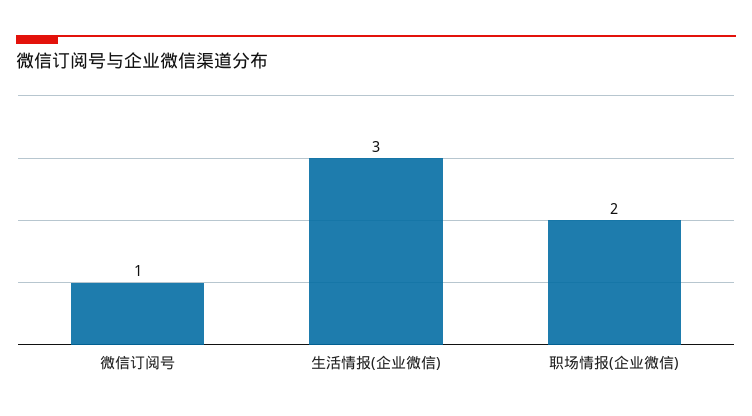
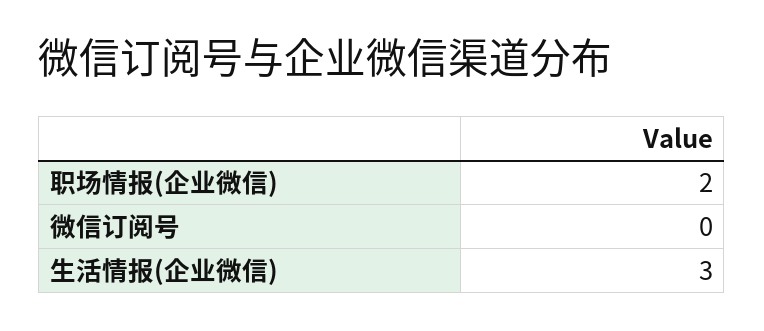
  {
-   "微信订阅号": 1,
+   "微信订阅号": 0,
    "生活情报(企业微信)": 3,
    "职场情报(企业微信)": 2
  }

